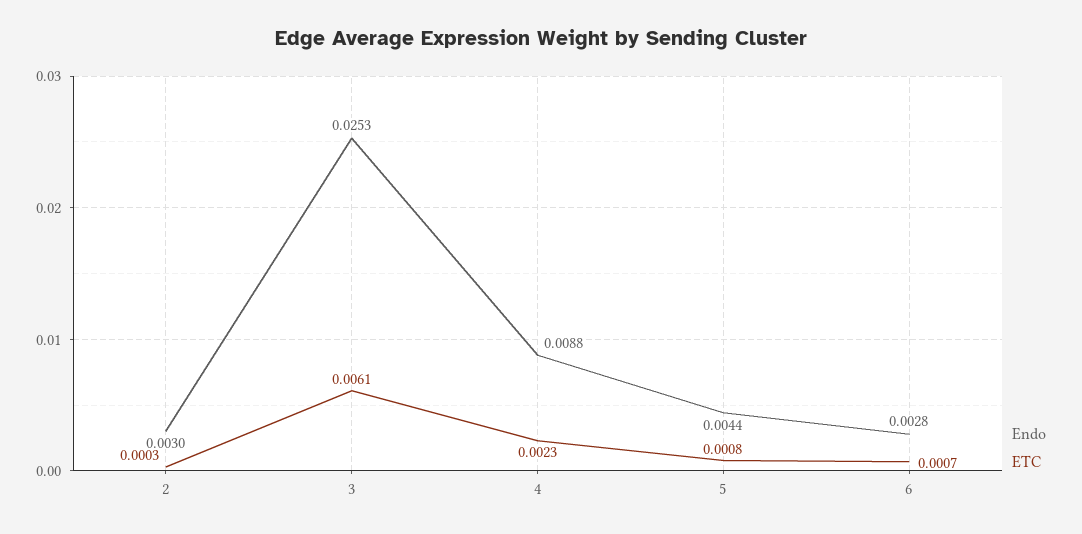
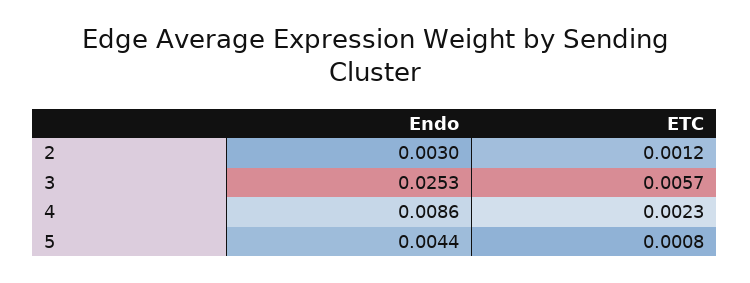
  {
    "Endo": {
      "2": 0.003,
      "3": 0.0253,
-     "4": 0.0088,
+     "4": 0.0086,
-     "5": 0.0044,
+     "5": 0.0044
-     "6": 0.0028
    },
    "ETC": {
-     "2": 0.0003,
+     "2": 0.0012,
-     "3": 0.0061,
+     "3": 0.0057,
      "4": 0.0023,
-     "5": 0.0008,
+     "5": 0.0008
-     "6": 0.0007
    }
  }

